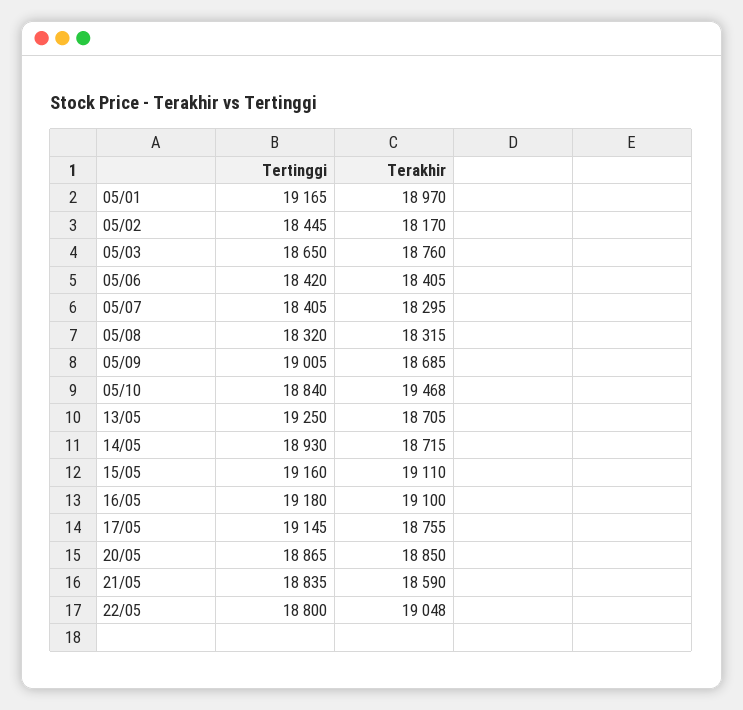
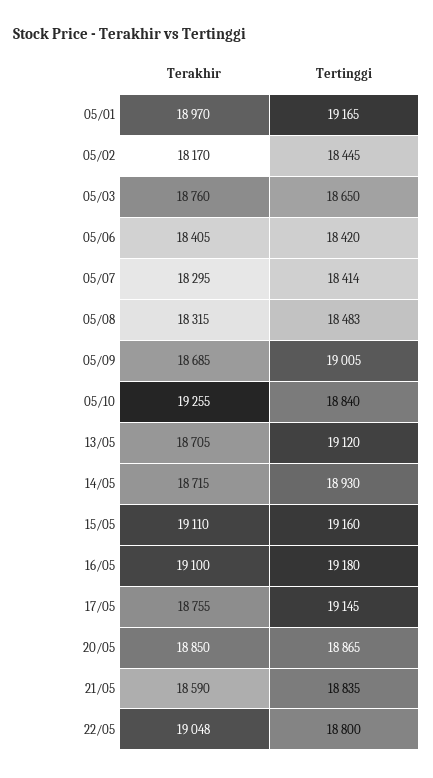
  {
    "Tertinggi": {
      "05/01": 19165,
      "05/02": 18445,
      "05/03": 18650,
      "05/06": 18420,
-     "05/07": 18405,
+     "05/07": 18414,
-     "05/08": 18320,
+     "05/08": 18483,
      "05/09": 19005,
      "05/10": 18840,
-     "13/05": 19250,
+     "13/05": 19120,
      "14/05": 18930,
      "15/05": 19160,
      "16/05": 19180,
      "17/05": 19145,
      "20/05": 18865,
      "21/05": 18835,
      "22/05": 18800
    },
    "Terakhir": {
      "05/01": 18970,
      "05/02": 18170,
      "05/03": 18760,
      "05/06": 18405,
      "05/07": 18295,
      "05/08": 18315,
      "05/09": 18685,
-     "05/10": 19468,
+     "05/10": 19255,
      "13/05": 18705,
      "14/05": 18715,
      "15/05": 19110,
      "16/05": 19100,
      "17/05": 18755,
      "20/05": 18850,
      "21/05": 18590,
      "22/05": 19048
    }
  }

